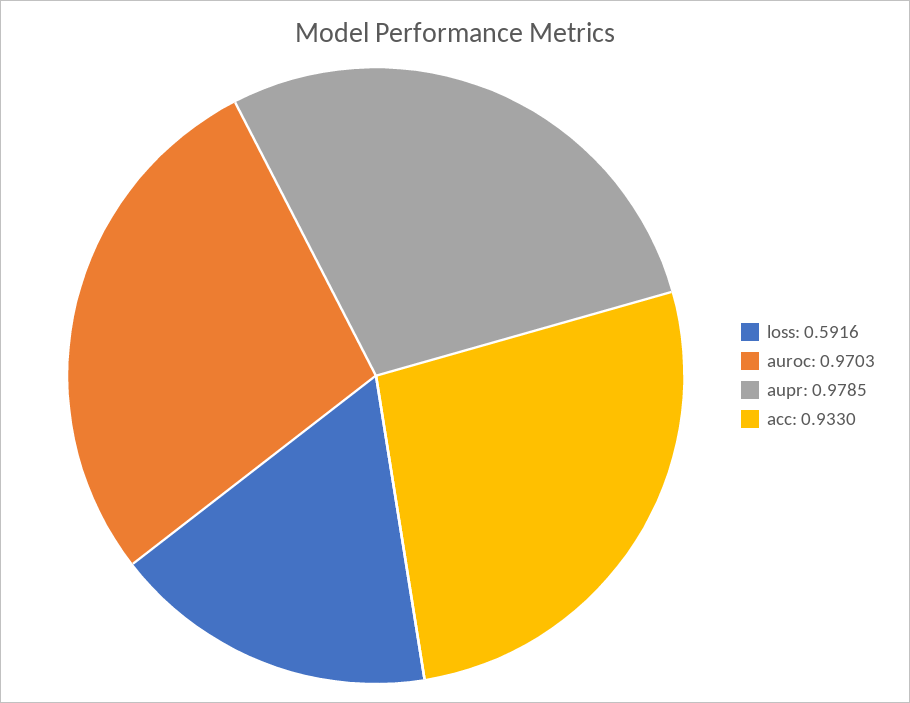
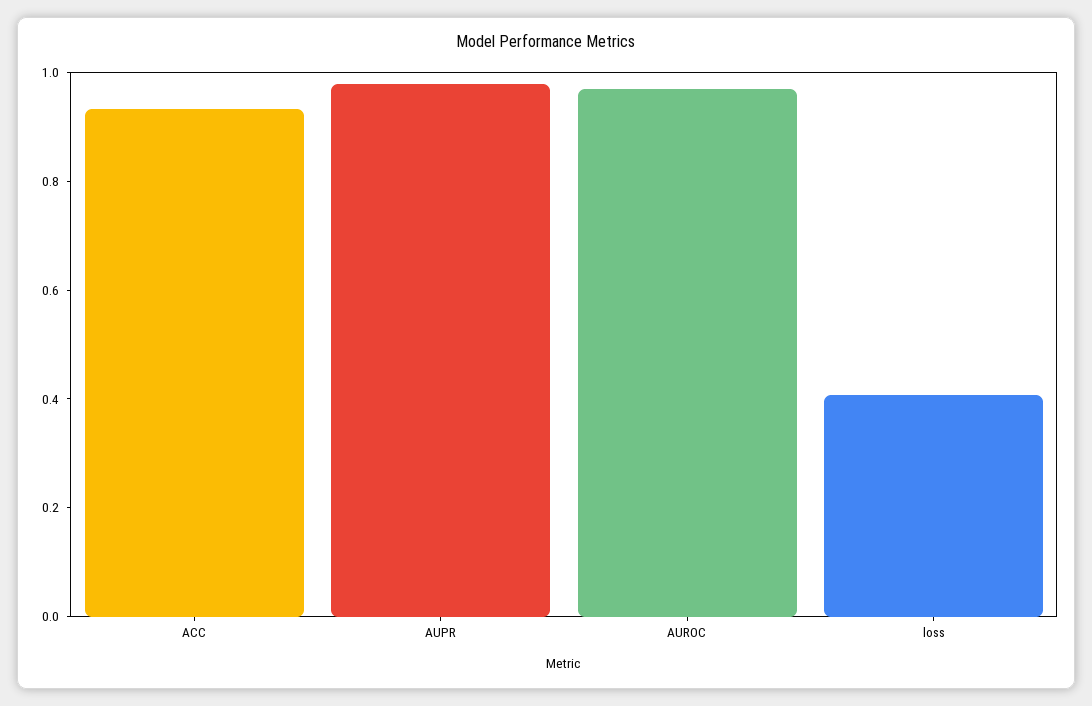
  {
-   "loss": 0.5916,
+   "loss": 0.4,
    "auroc": 0.9703,
    "aupr": 0.9785,
    "acc": 0.933
  }

